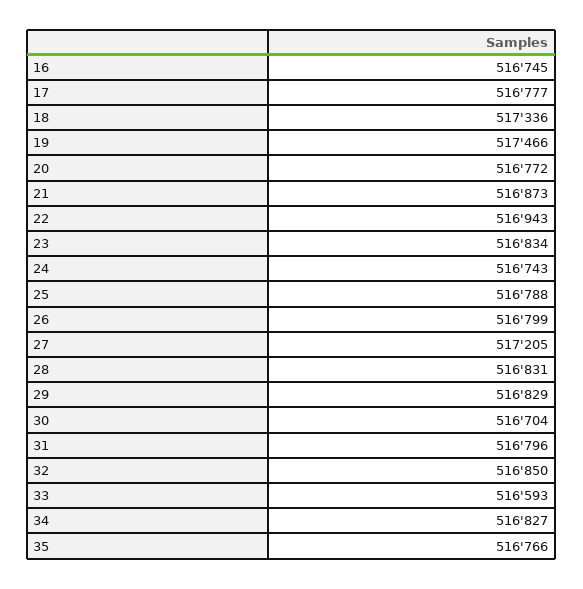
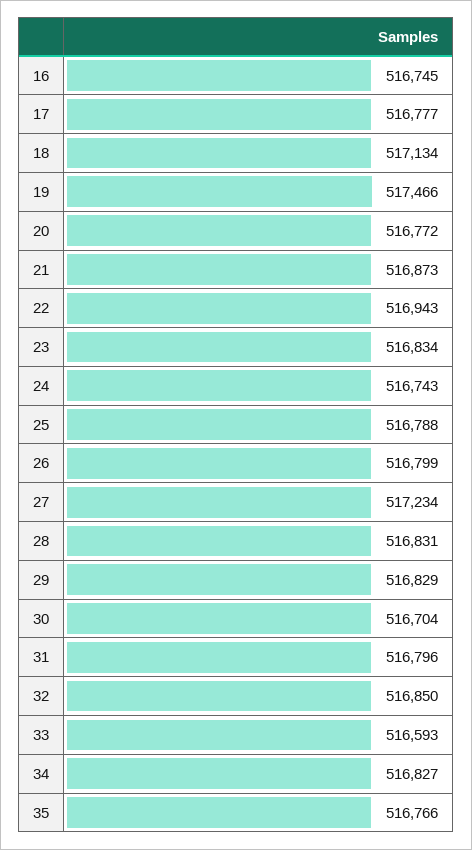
  {
    "16": 516745,
    "17": 516777,
-   "18": 517336,
+   "18": 517134,
    "19": 517466,
    "20": 516772,
    "21": 516873,
    "22": 516943,
    "23": 516834,
    "24": 516743,
    "25": 516788,
    "26": 516799,
-   "27": 517205,
+   "27": 517234,
    "28": 516831,
    "29": 516829,
    "30": 516704,
    "31": 516796,
    "32": 516850,
    "33": 516593,
    "34": 516827,
    "35": 516766
  }

